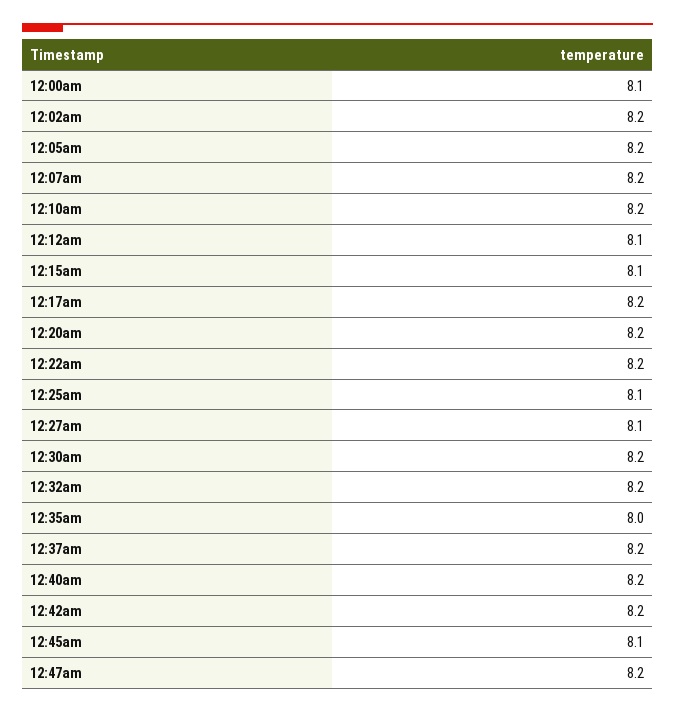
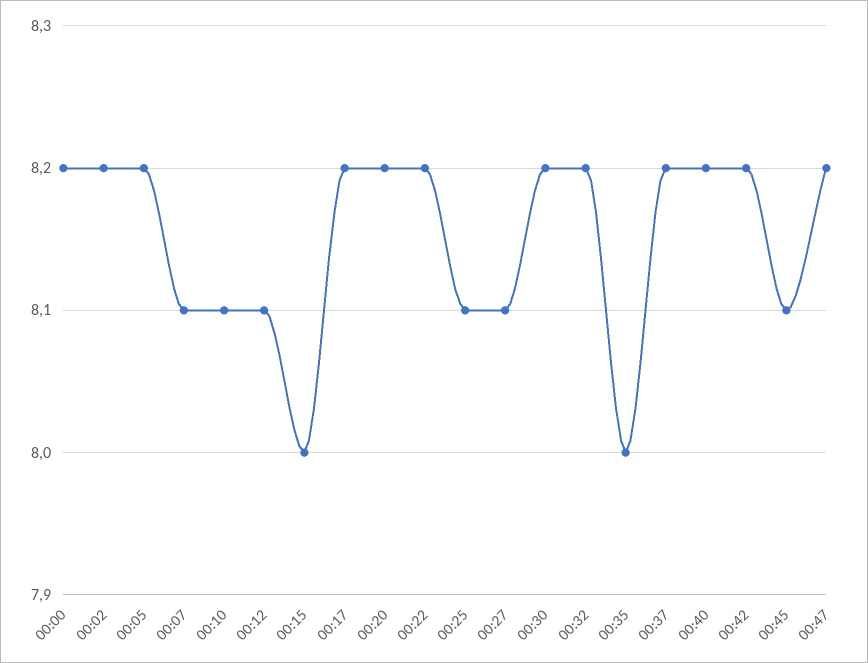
  {
-   "12:00am": 8.1,
+   "12:00am": 8.2,
    "12:02am": 8.2,
    "12:05am": 8.2,
-   "12:07am": 8.2,
+   "12:07am": 8.1,
-   "12:10am": 8.2,
+   "12:10am": 8.1,
    "12:12am": 8.1,
-   "12:15am": 8.1,
+   "12:15am": 8,
    "12:17am": 8.2,
    "12:20am": 8.2,
    "12:22am": 8.2,
    "12:25am": 8.1,
    "12:27am": 8.1,
    "12:30am": 8.2,
    "12:32am": 8.2,
    "12:35am": 8,
    "12:37am": 8.2,
    "12:40am": 8.2,
    "12:42am": 8.2,
    "12:45am": 8.1,
    "12:47am": 8.2
  }

